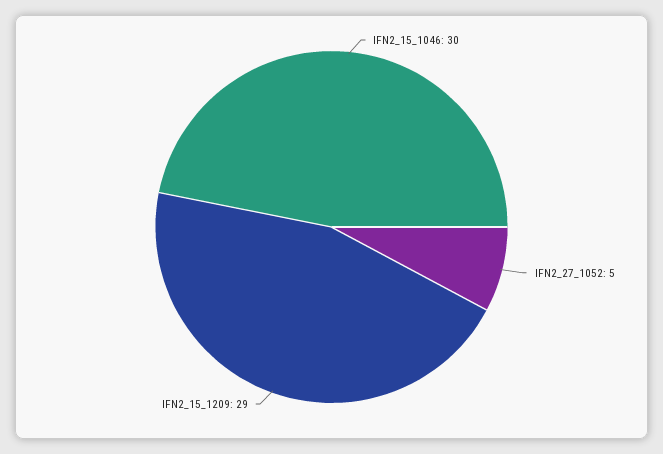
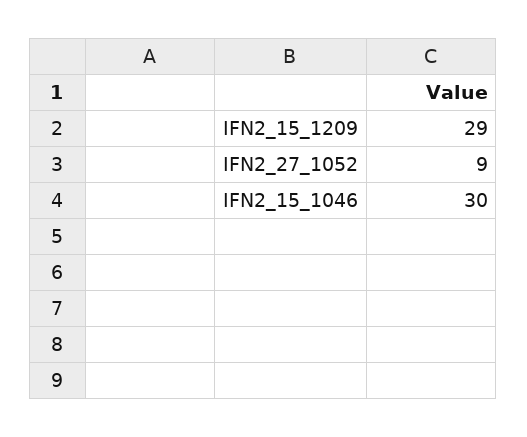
  {
    "IFN2_15_1046": 30,
-   "IFN2_27_1052": 5,
+   "IFN2_27_1052": 9,
    "IFN2_15_1209": 29
  }

